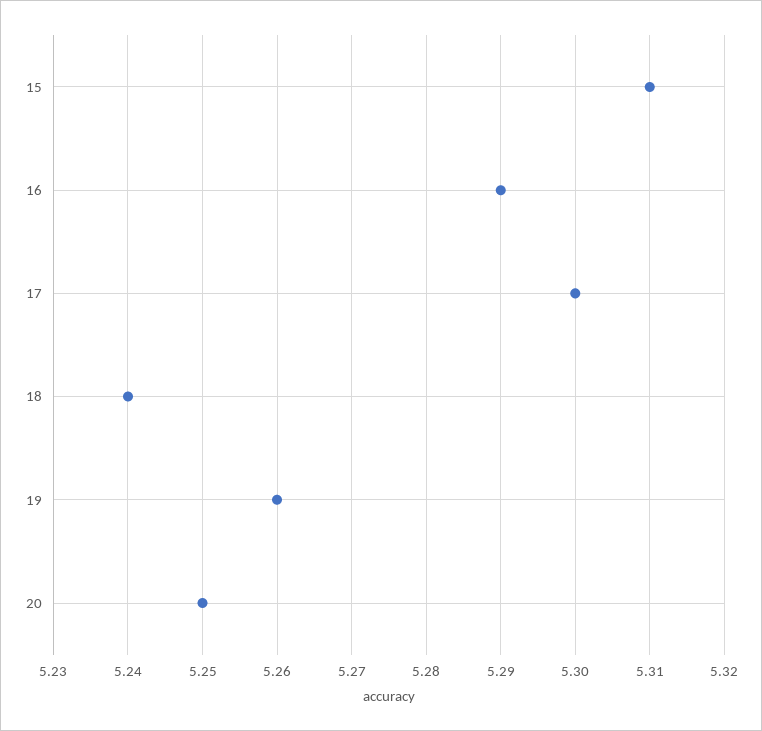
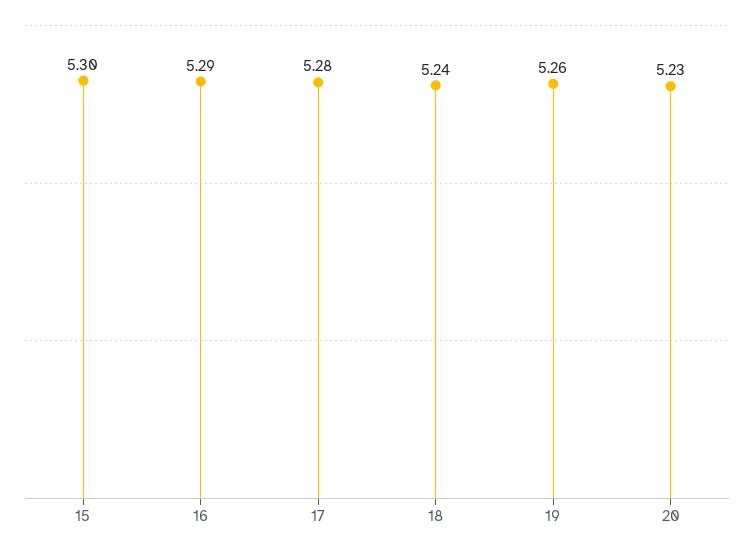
  {
-   "15": 5.31,
+   "15": 5.3,
    "16": 5.29,
-   "17": 5.3,
+   "17": 5.28,
    "18": 5.24,
    "19": 5.26,
-   "20": 5.25
+   "20": 5.23
  }

